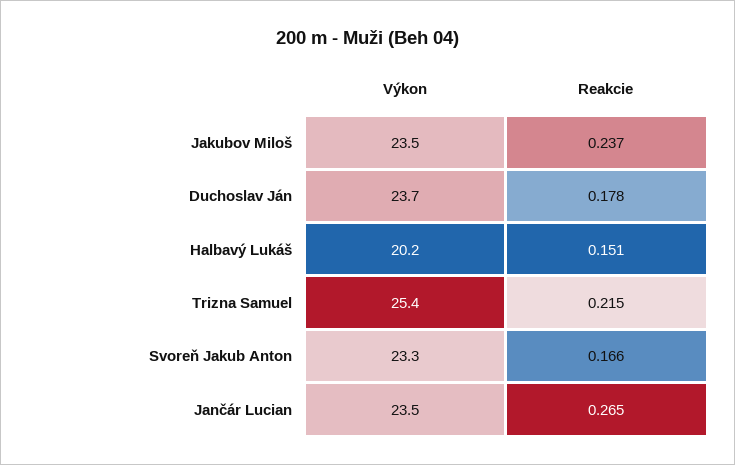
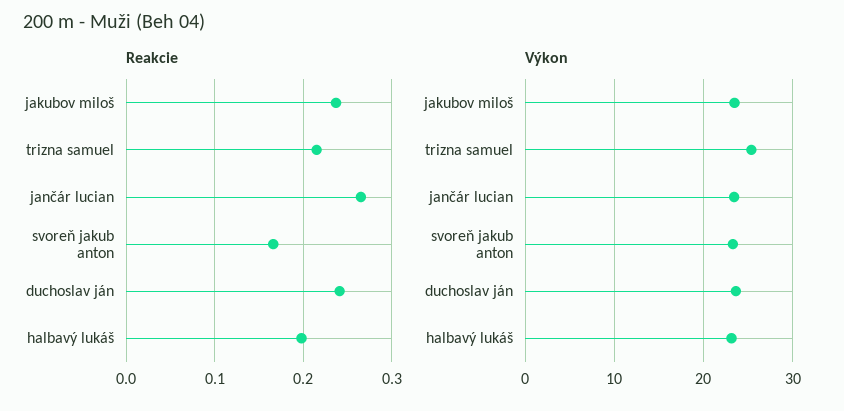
  {
    "Výkon": {
      "Jakubov Miloš": 23.5,
      "Duchoslav Ján": 23.7,
-     "Halbavý Lukáš": 20.2,
+     "Halbavý Lukáš": 23,
      "Trizna Samuel": 25.4,
      "Svoreň Jakub Anton": 23.3,
      "Jančár Lucian": 23.5
    },
    "Reakcie": {
      "Jakubov Miloš": 0.237,
-     "Duchoslav Ján": 0.178,
+     "Duchoslav Ján": 0.24,
-     "Halbavý Lukáš": 0.151,
+     "Halbavý Lukáš": 0.2,
      "Trizna Samuel": 0.215,
      "Svoreň Jakub Anton": 0.166,
      "Jančár Lucian": 0.265
    }
  }

